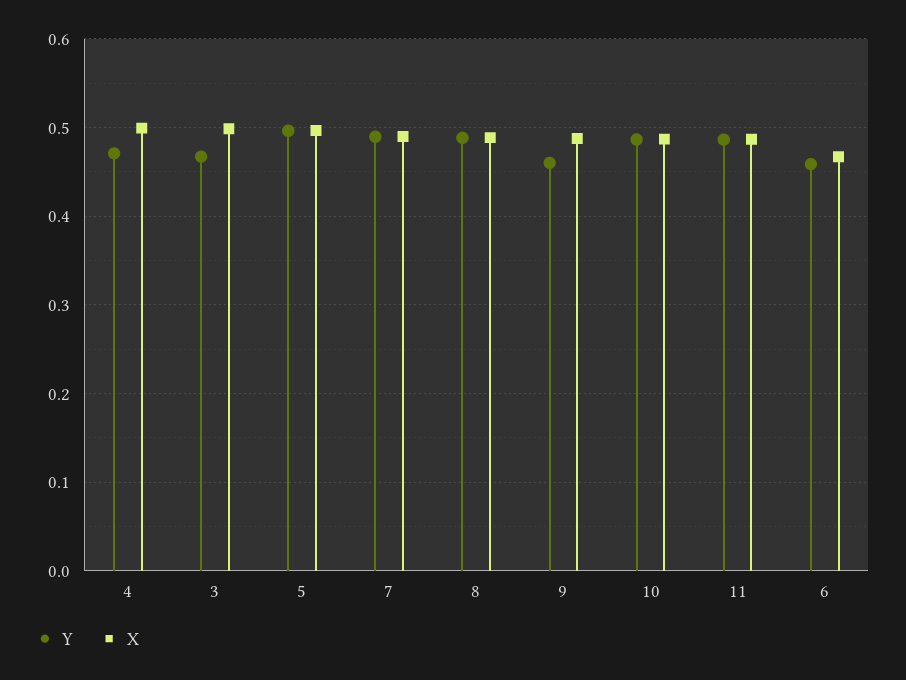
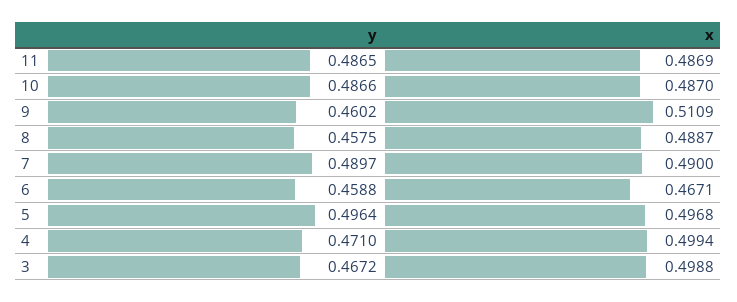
  {
    "Y": {
      "4": 0.471,
      "3": 0.4672,
      "5": 0.4964,
      "7": 0.4897,
-     "8": 0.49,
+     "8": 0.4575,
      "9": 0.4602,
      "10": 0.4866,
      "11": 0.4865,
      "6": 0.4588
    },
    "X": {
      "4": 0.4994,
      "3": 0.4988,
      "5": 0.4968,
      "7": 0.49,
      "8": 0.4887,
-     "9": 0.49,
+     "9": 0.5109,
      "10": 0.487,
      "11": 0.4869,
      "6": 0.4671
    }
  }

